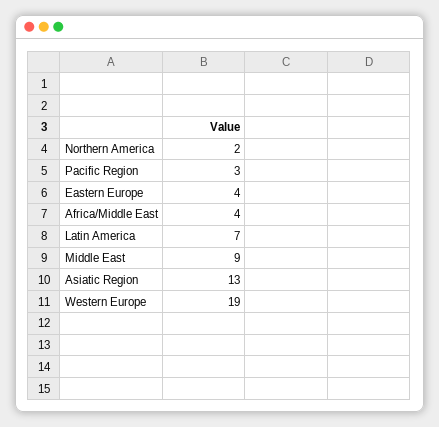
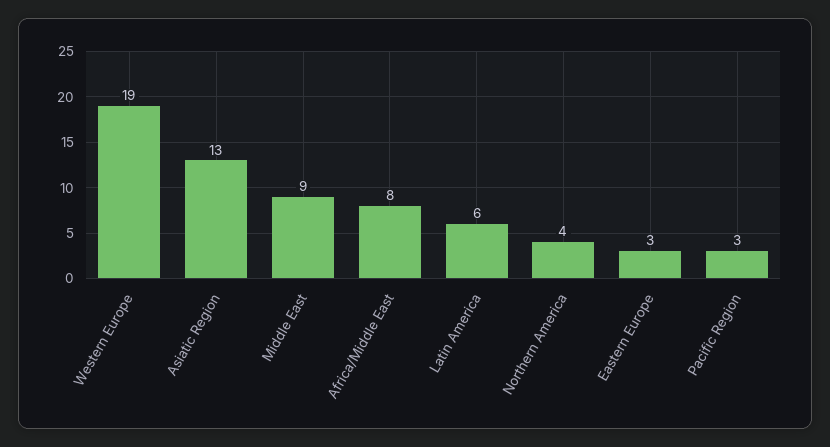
  {
-   "Northern America": 2,
+   "Northern America": 4,
    "Pacific Region": 3,
-   "Eastern Europe": 4,
+   "Eastern Europe": 3,
-   "Africa/Middle East": 4,
+   "Africa/Middle East": 8,
-   "Latin America": 7,
+   "Latin America": 6,
    "Middle East": 9,
    "Asiatic Region": 13,
    "Western Europe": 19
  }

